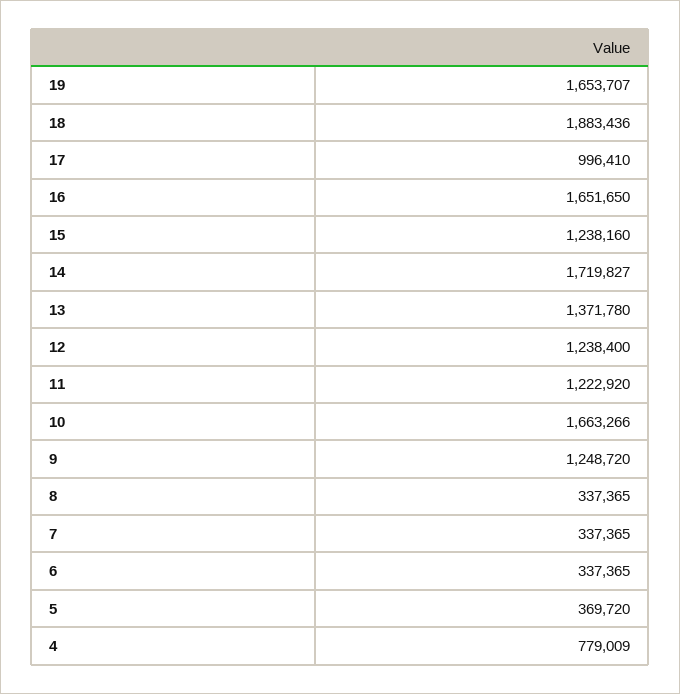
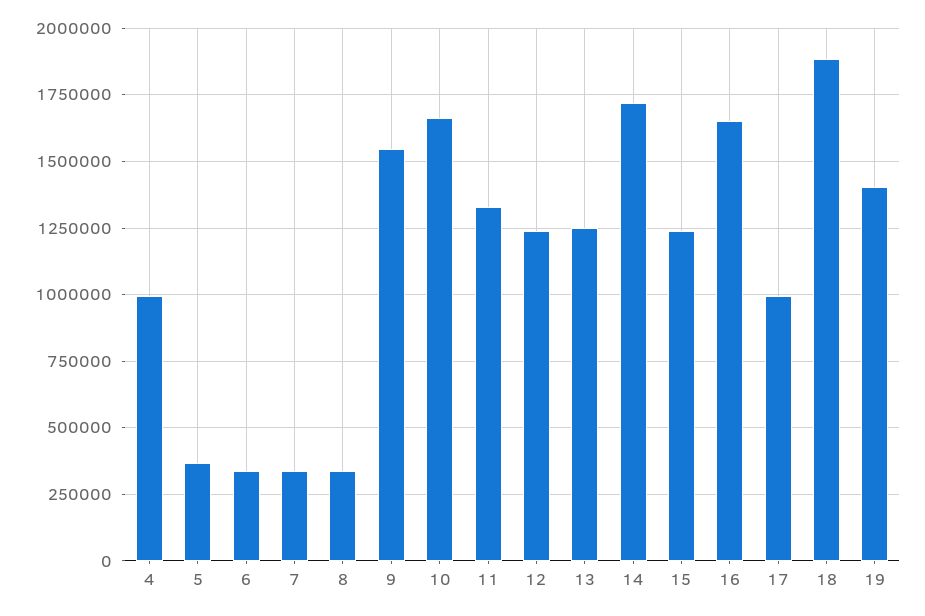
  {
-   "19": 1653707,
+   "19": 1400000,
    "18": 1883436,
    "17": 996410,
    "16": 1651650,
    "15": 1238160,
    "14": 1719827,
-   "13": 1371780,
+   "13": 1250000,
    "12": 1238400,
-   "11": 1222920,
+   "11": 1325000,
    "10": 1663266,
-   "9": 1248720,
+   "9": 1550000,
    "8": 337365,
    "7": 337365,
    "6": 337365,
    "5": 369720,
-   "4": 779009
+   "4": 1000000
  }

